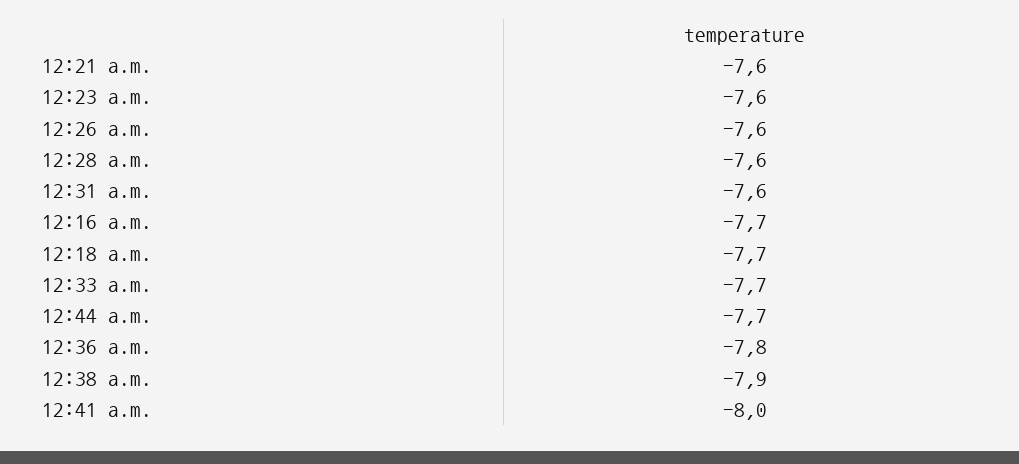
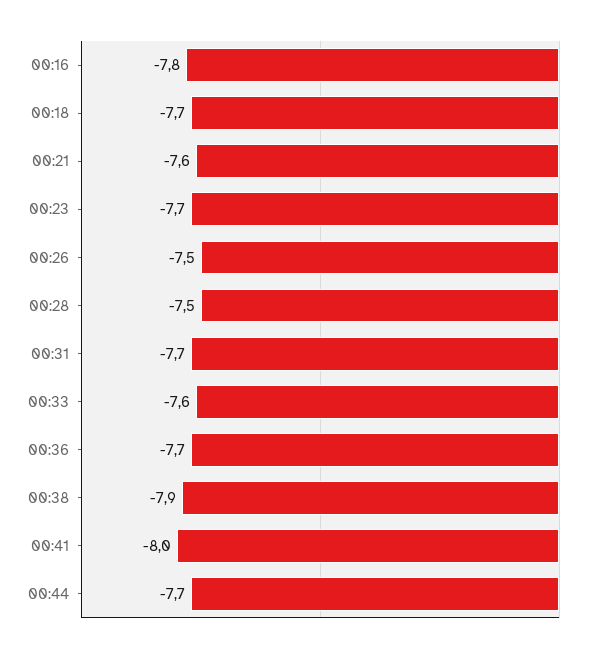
  {
    "12:21 a.m.": -7.6,
-   "12:23 a.m.": -7.6,
+   "12:23 a.m.": -7.7,
-   "12:26 a.m.": -7.6,
+   "12:26 a.m.": -7.5,
-   "12:28 a.m.": -7.6,
+   "12:28 a.m.": -7.5,
-   "12:31 a.m.": -7.6,
+   "12:31 a.m.": -7.7,
-   "12:16 a.m.": -7.7,
+   "12:16 a.m.": -7.8,
    "12:18 a.m.": -7.7,
-   "12:33 a.m.": -7.7,
+   "12:33 a.m.": -7.6,
    "12:44 a.m.": -7.7,
-   "12:36 a.m.": -7.8,
+   "12:36 a.m.": -7.7,
    "12:38 a.m.": -7.9,
    "12:41 a.m.": -8
  }

